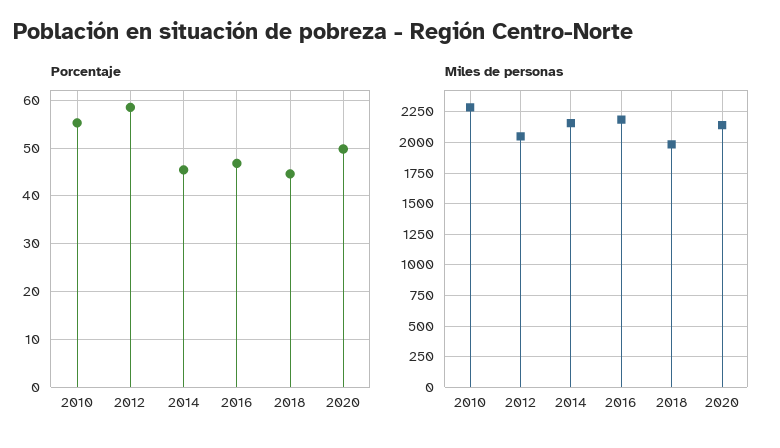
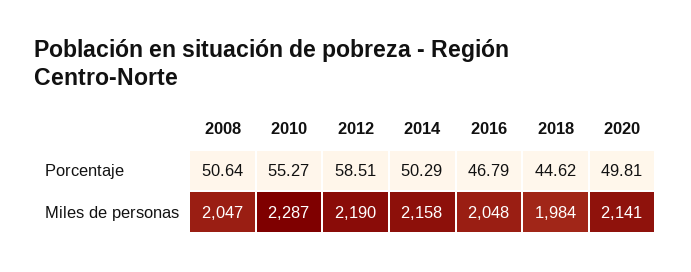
  {
    "Porcentaje": {
      "2010": 55.27,
      "2012": 58.51,
-     "2014": 46,
+     "2014": 50.29,
      "2016": 46.79,
      "2018": 44.62,
-     "2020": 49.81
+     "2020": 49.81,
+     "2008": 50.64
    },
    "Miles de personas": {
      "2010": 2287,
-     "2012": 2050,
+     "2012": 2190,
      "2014": 2158,
-     "2016": 2200,
+     "2016": 2048,
      "2018": 1984,
-     "2020": 2141
+     "2020": 2141,
+     "2008": 2047
    }
  }

